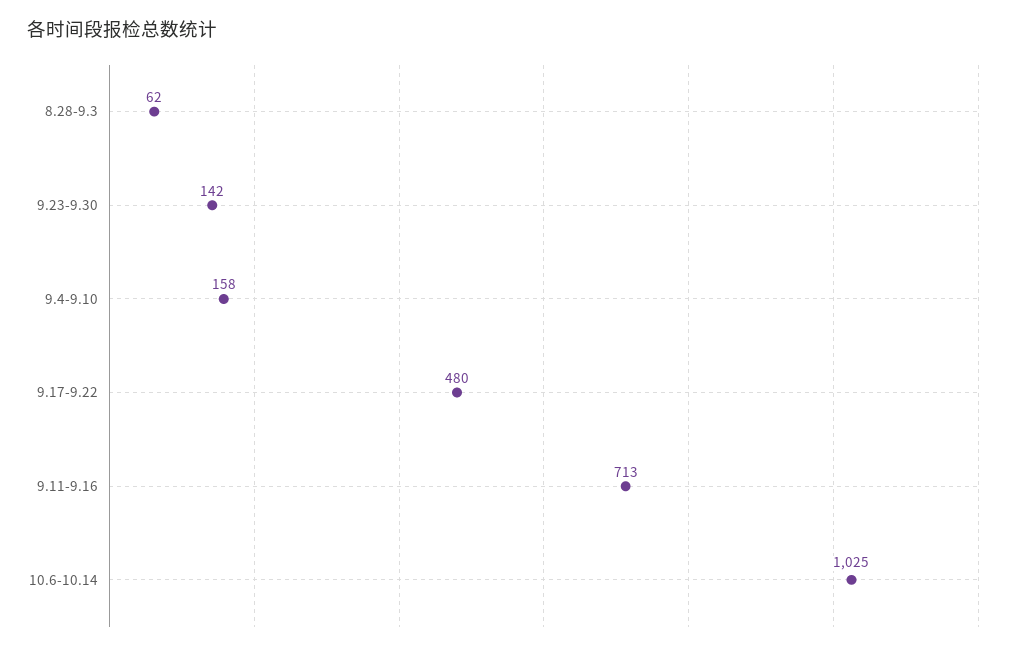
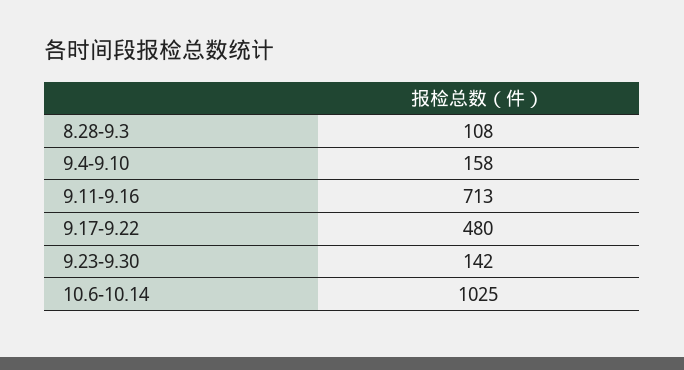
  {
-   "8.28-9.3": 62,
+   "8.28-9.3": 108,
    "9.23-9.30": 142,
    "9.4-9.10": 158,
    "9.17-9.22": 480,
    "9.11-9.16": 713,
    "10.6-10.14": 1025
  }

